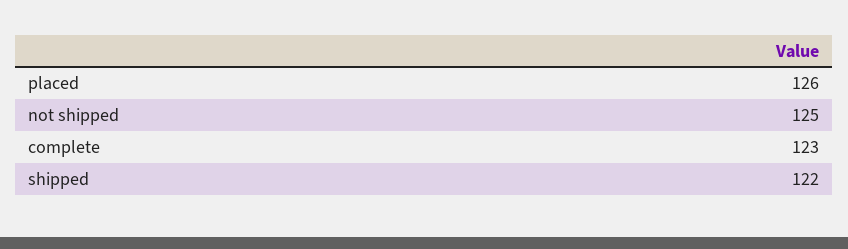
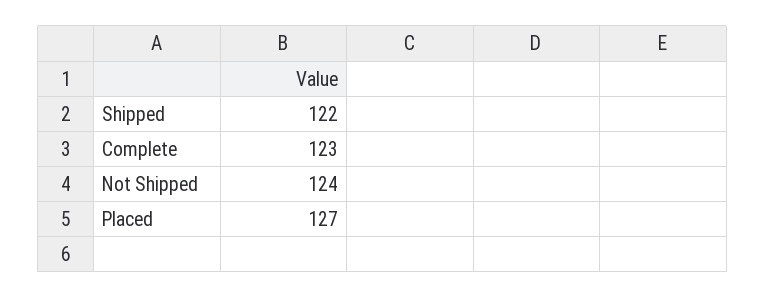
  {
-   "placed": 126,
+   "placed": 127,
-   "not shipped": 125,
+   "not shipped": 124,
    "complete": 123,
    "shipped": 122
  }

